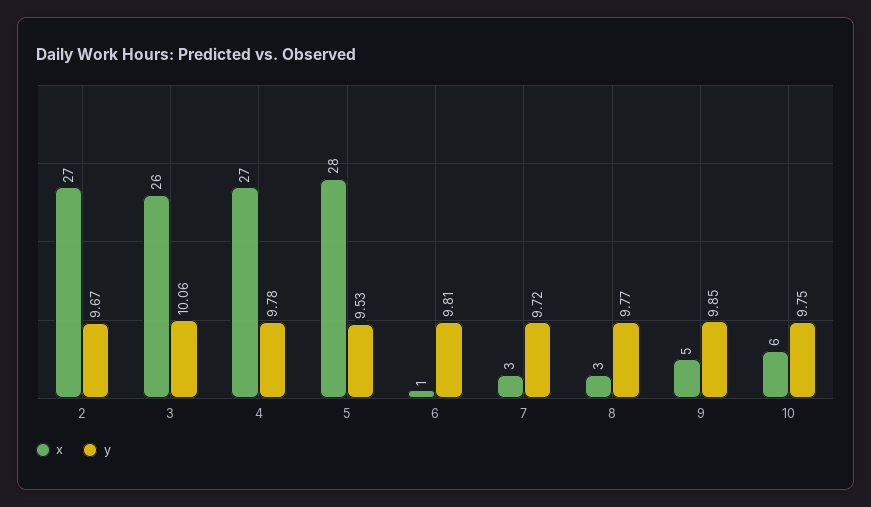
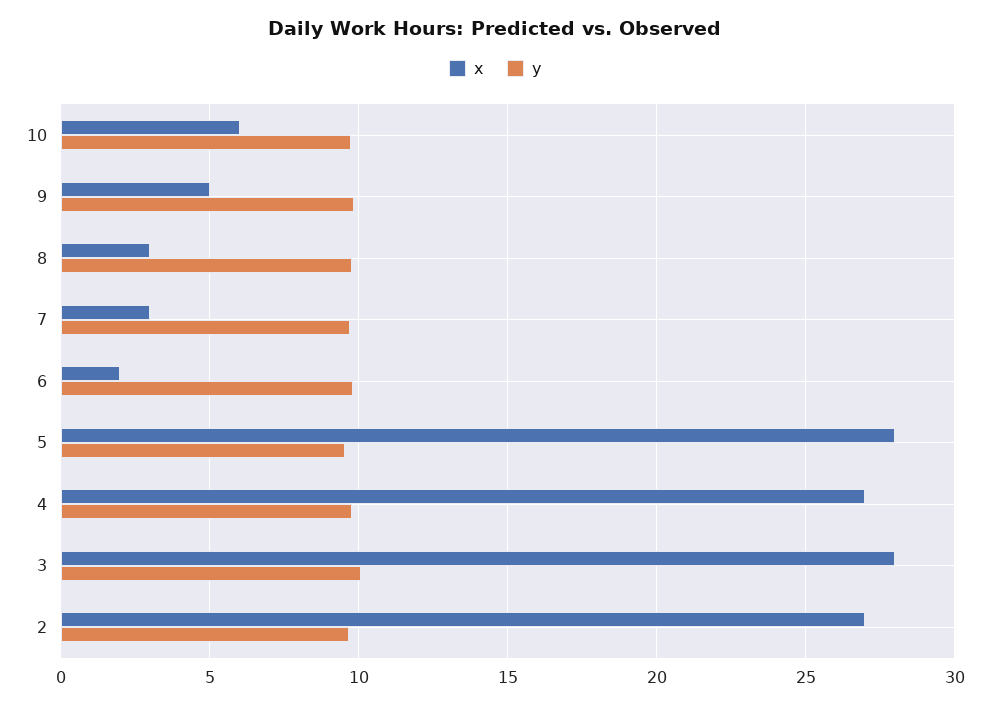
  {
    "x": {
      "2": 27,
-     "3": 26,
+     "3": 28,
      "4": 27,
      "5": 28,
-     "6": 1,
+     "6": 2,
      "7": 3,
      "8": 3,
      "9": 5,
      "10": 6
    },
    "y": {
      "2": 9.67,
      "3": 10.06,
      "4": 9.78,
      "5": 9.53,
      "6": 9.81,
      "7": 9.72,
      "8": 9.77,
      "9": 9.85,
      "10": 9.75
    }
  }

